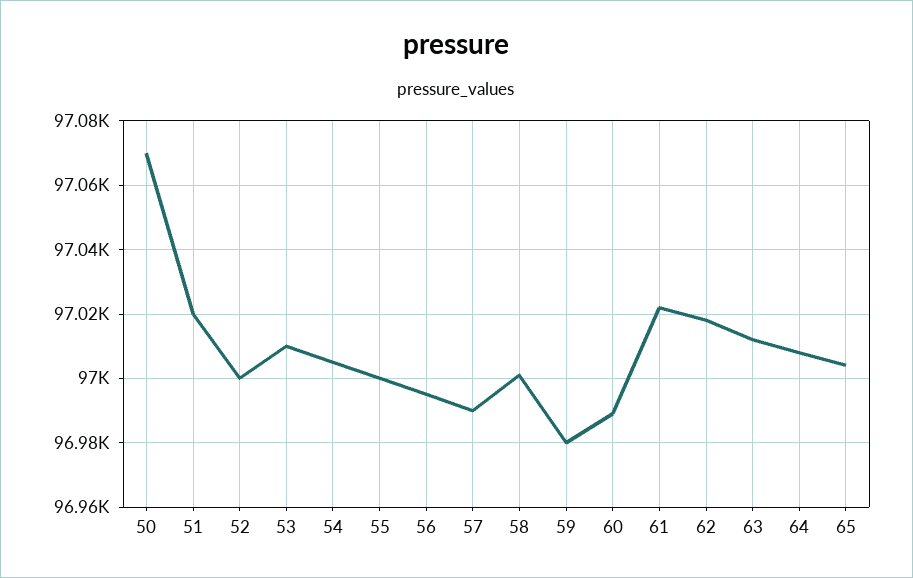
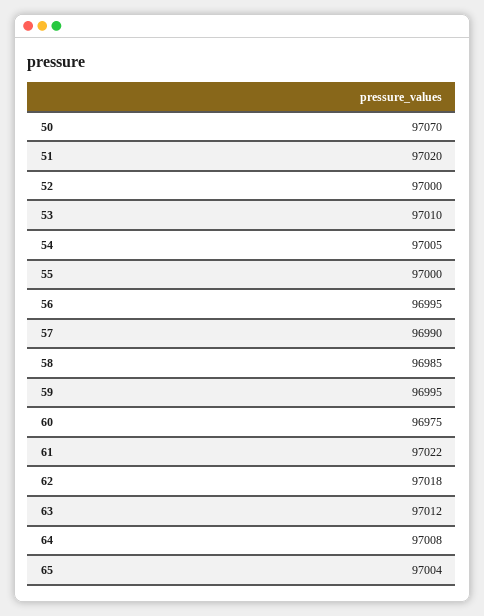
  {
    "50": 97070,
    "51": 97020,
    "52": 97000,
    "53": 97010,
    "54": 97005,
    "55": 97000,
    "56": 96995,
    "57": 96990,
-   "58": 97000,
+   "58": 96985,
-   "59": 96980,
+   "59": 96995,
-   "60": 96990,
+   "60": 96975,
    "61": 97022,
    "62": 97018,
    "63": 97012,
    "64": 97008,
    "65": 97004
  }

